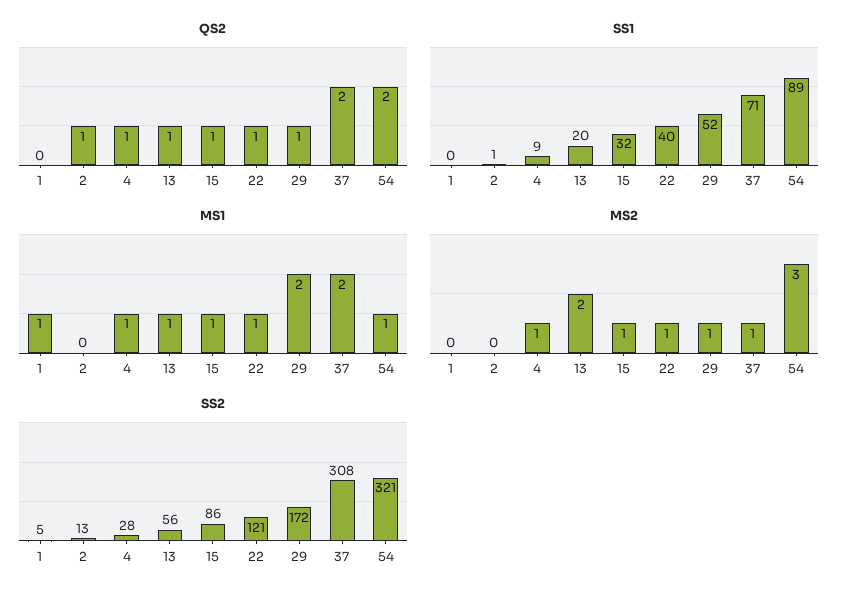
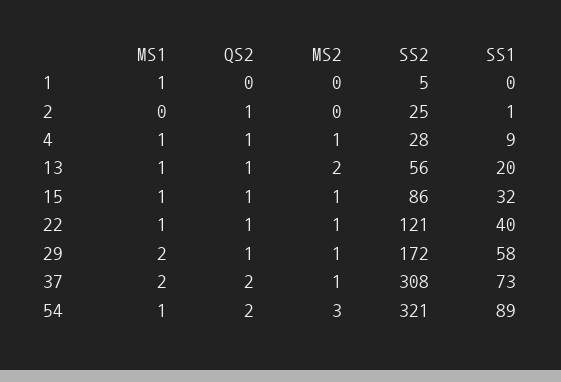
  {
    "QS2": {
      "1": 0,
      "2": 1,
      "4": 1,
      "13": 1,
      "15": 1,
      "22": 1,
      "29": 1,
      "37": 2,
      "54": 2
    },
    "SS1": {
      "1": 0,
      "2": 1,
      "4": 9,
      "13": 20,
      "15": 32,
      "22": 40,
-     "29": 52,
+     "29": 58,
-     "37": 71,
+     "37": 73,
      "54": 89
    },
    "MS1": {
      "1": 1,
      "2": 0,
      "4": 1,
      "13": 1,
      "15": 1,
      "22": 1,
      "29": 2,
      "37": 2,
      "54": 1
    },
    "MS2": {
      "1": 0,
      "2": 0,
      "4": 1,
      "13": 2,
      "15": 1,
      "22": 1,
      "29": 1,
      "37": 1,
      "54": 3
    },
    "SS2": {
      "1": 5,
-     "2": 13,
+     "2": 25,
      "4": 28,
      "13": 56,
      "15": 86,
      "22": 121,
      "29": 172,
      "37": 308,
      "54": 321
    }
  }

